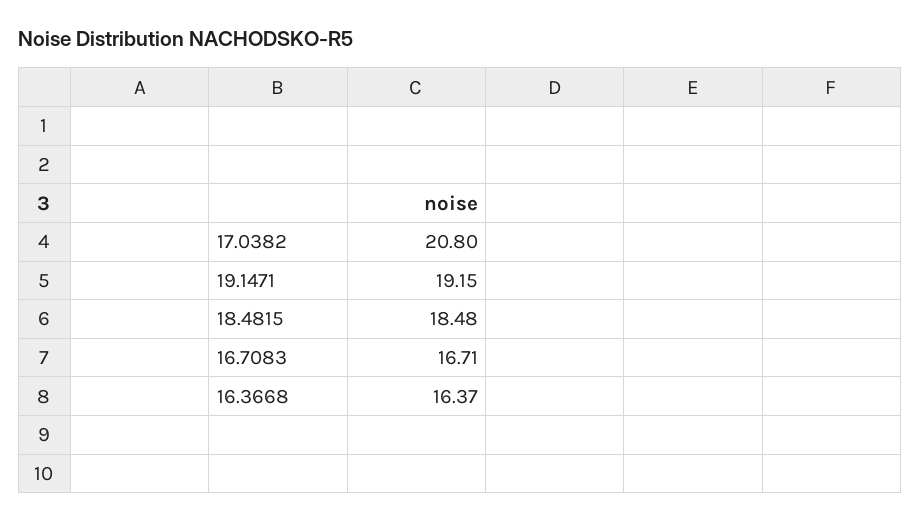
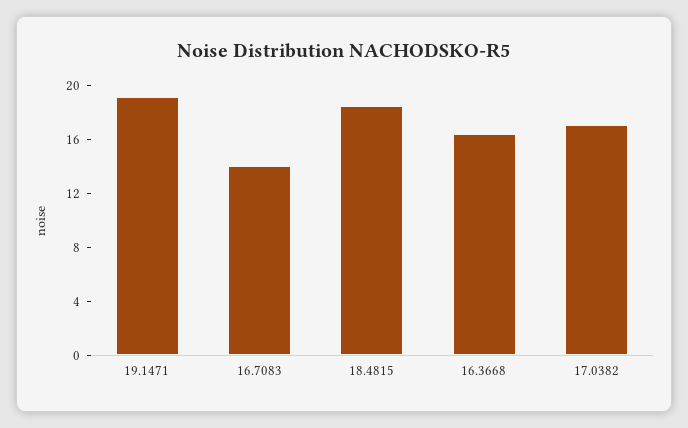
  {
-   "17.0382": 20.8,
+   "17.0382": 17,
    "19.1471": 19.15,
    "18.4815": 18.48,
-   "16.7083": 16.71,
+   "16.7083": 14,
    "16.3668": 16.37
  }

